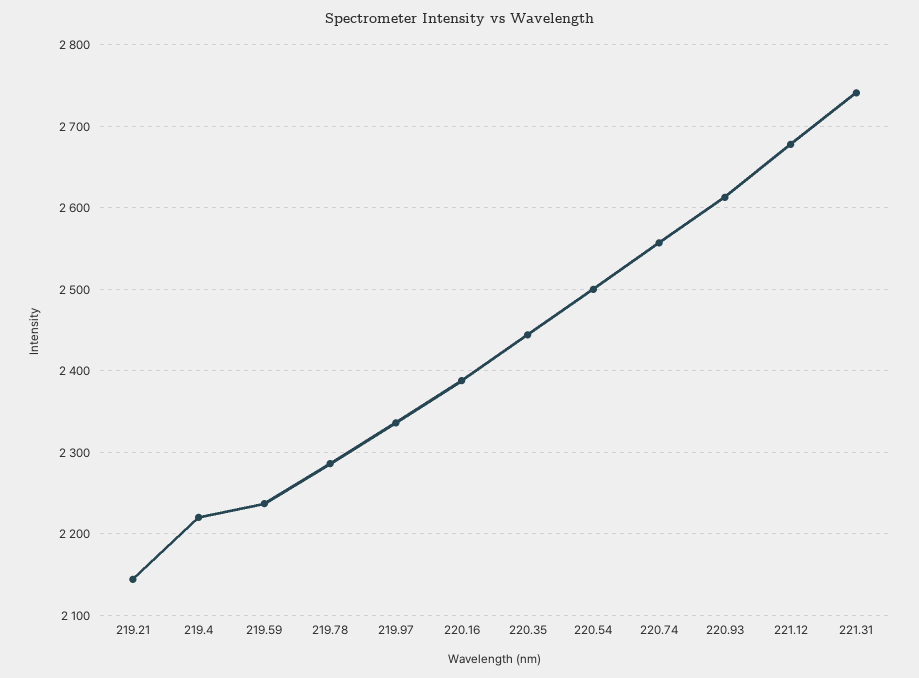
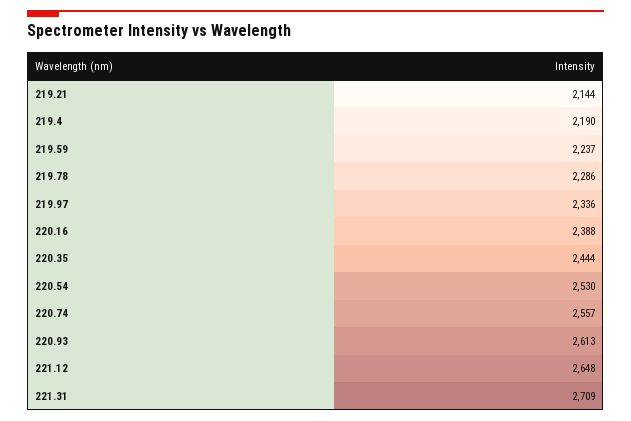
  {
    "219.21": 2144,
-   "219.4": 2220,
+   "219.4": 2190,
    "219.59": 2237,
    "219.78": 2286,
    "219.97": 2336,
    "220.16": 2388,
    "220.35": 2444,
-   "220.54": 2500,
+   "220.54": 2530,
    "220.74": 2557,
    "220.93": 2613,
-   "221.12": 2680,
+   "221.12": 2648,
-   "221.31": 2740
+   "221.31": 2709
  }

